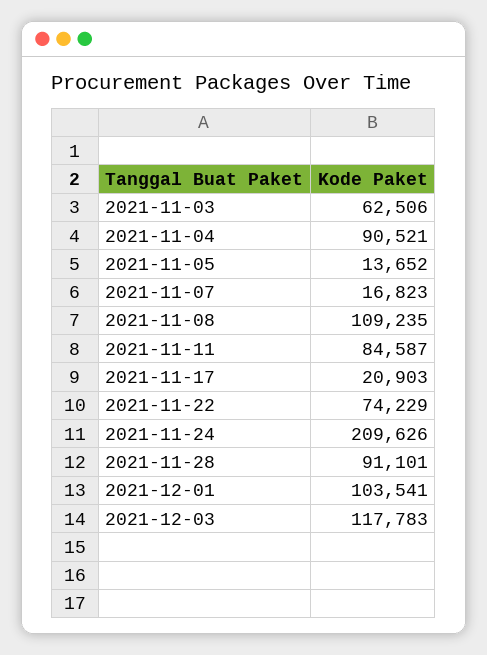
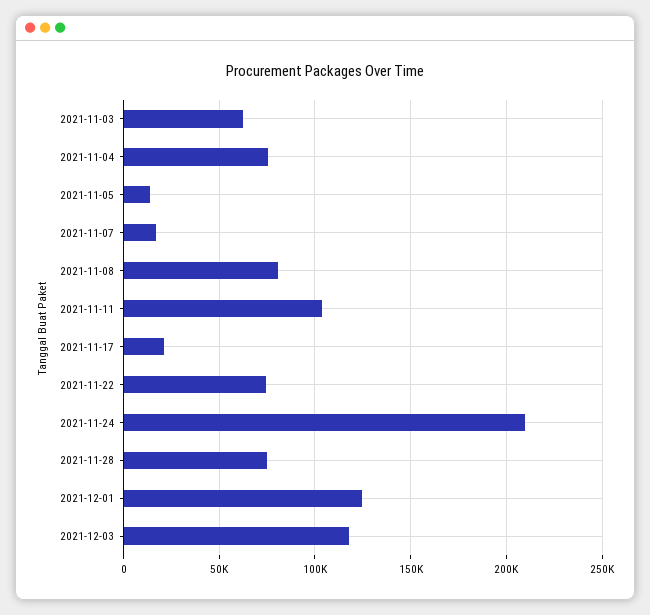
  {
    "2021-11-03": 62506,
-   "2021-11-04": 90521,
+   "2021-11-04": 75000,
    "2021-11-05": 13652,
    "2021-11-07": 16823,
-   "2021-11-08": 109235,
+   "2021-11-08": 80000,
-   "2021-11-11": 84587,
+   "2021-11-11": 105000,
    "2021-11-17": 20903,
    "2021-11-22": 74229,
    "2021-11-24": 209626,
-   "2021-11-28": 91101,
+   "2021-11-28": 75000,
-   "2021-12-01": 103541,
+   "2021-12-01": 125000,
    "2021-12-03": 117783
  }

